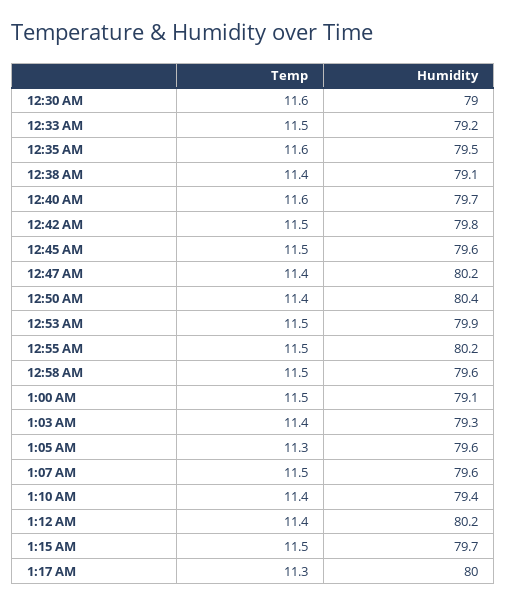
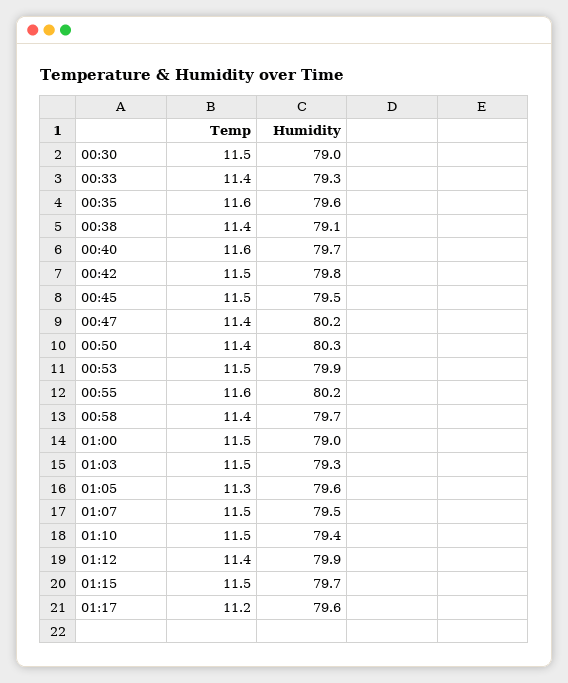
  {
    "Temp": {
-     "12:30 AM": 11.6,
+     "12:30 AM": 11.5,
-     "12:33 AM": 11.5,
+     "12:33 AM": 11.4,
      "12:35 AM": 11.6,
      "12:38 AM": 11.4,
      "12:40 AM": 11.6,
      "12:42 AM": 11.5,
      "12:45 AM": 11.5,
      "12:47 AM": 11.4,
      "12:50 AM": 11.4,
      "12:53 AM": 11.5,
-     "12:55 AM": 11.5,
+     "12:55 AM": 11.6,
-     "12:58 AM": 11.5,
+     "12:58 AM": 11.4,
      "1:00 AM": 11.5,
-     "1:03 AM": 11.4,
+     "1:03 AM": 11.5,
      "1:05 AM": 11.3,
      "1:07 AM": 11.5,
-     "1:10 AM": 11.4,
+     "1:10 AM": 11.5,
      "1:12 AM": 11.4,
      "1:15 AM": 11.5,
-     "1:17 AM": 11.3
+     "1:17 AM": 11.2
    },
    "Humidity": {
      "12:30 AM": 79,
-     "12:33 AM": 79.2,
+     "12:33 AM": 79.3,
-     "12:35 AM": 79.5,
+     "12:35 AM": 79.6,
      "12:38 AM": 79.1,
      "12:40 AM": 79.7,
      "12:42 AM": 79.8,
-     "12:45 AM": 79.6,
+     "12:45 AM": 79.5,
      "12:47 AM": 80.2,
-     "12:50 AM": 80.4,
+     "12:50 AM": 80.3,
      "12:53 AM": 79.9,
      "12:55 AM": 80.2,
-     "12:58 AM": 79.6,
+     "12:58 AM": 79.7,
-     "1:00 AM": 79.1,
+     "1:00 AM": 79,
      "1:03 AM": 79.3,
      "1:05 AM": 79.6,
-     "1:07 AM": 79.6,
+     "1:07 AM": 79.5,
      "1:10 AM": 79.4,
-     "1:12 AM": 80.2,
+     "1:12 AM": 79.9,
      "1:15 AM": 79.7,
-     "1:17 AM": 80
+     "1:17 AM": 79.6
    }
  }

